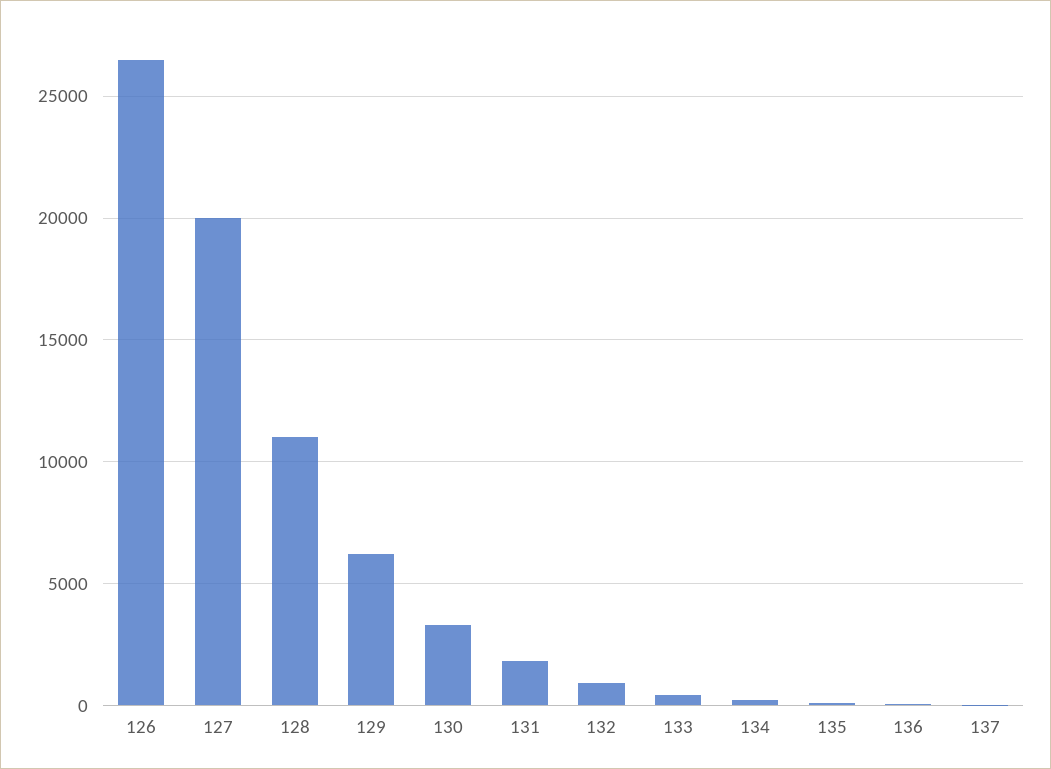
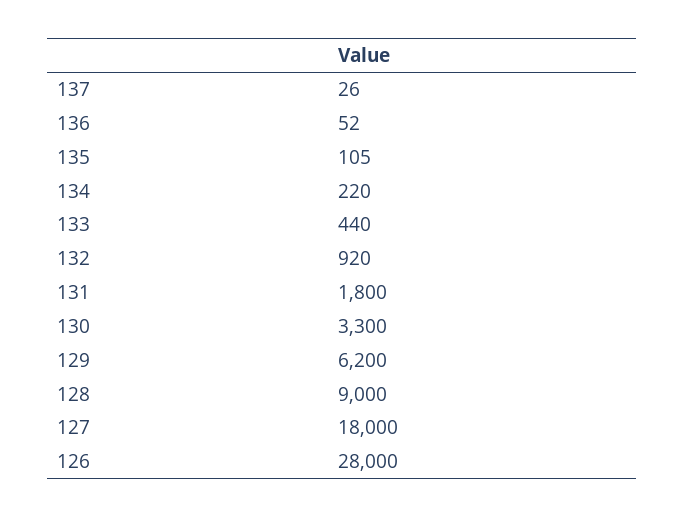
  {
-   "126": 26500,
+   "126": 28000,
-   "127": 20000,
+   "127": 18000,
-   "128": 11000,
+   "128": 9000,
    "129": 6200,
    "130": 3300,
    "131": 1800,
    "132": 920,
    "133": 440,
    "134": 220,
    "135": 105,
    "136": 52,
    "137": 26
  }

